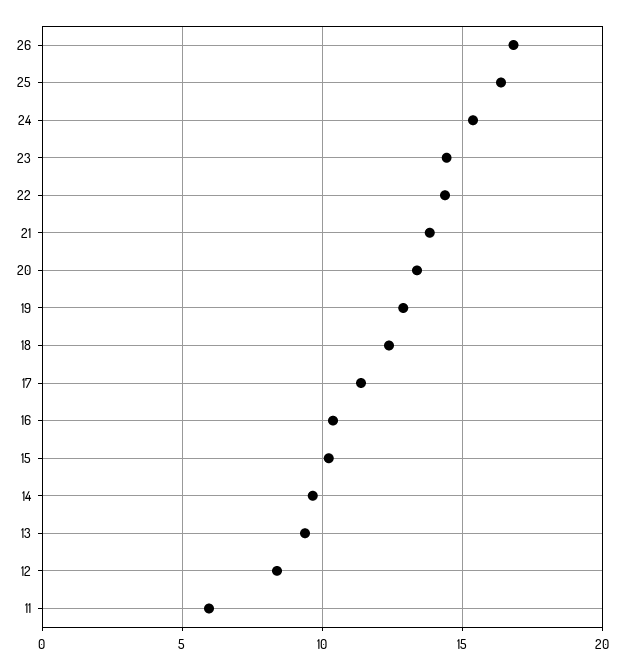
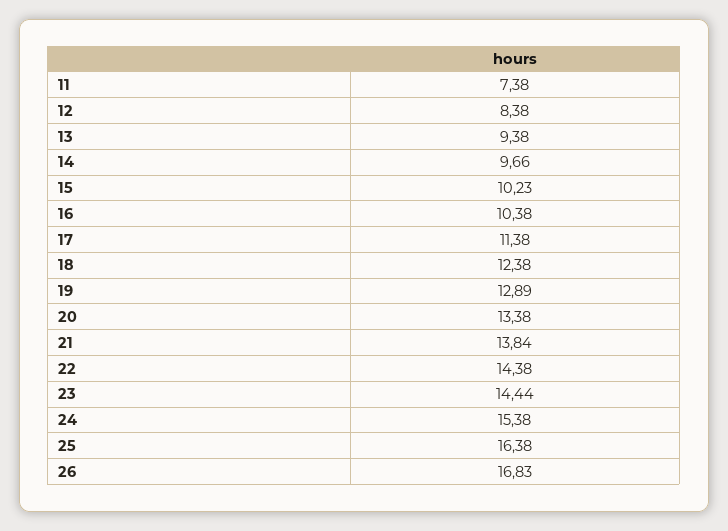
  {
    "26": 16.83,
    "25": 16.38,
    "24": 15.38,
    "23": 14.44,
    "22": 14.38,
    "21": 13.84,
    "20": 13.38,
    "19": 12.89,
    "18": 12.38,
    "17": 11.38,
    "16": 10.38,
    "15": 10.23,
    "14": 9.66,
    "13": 9.38,
    "12": 8.38,
-   "11": 6
+   "11": 7.38
  }

